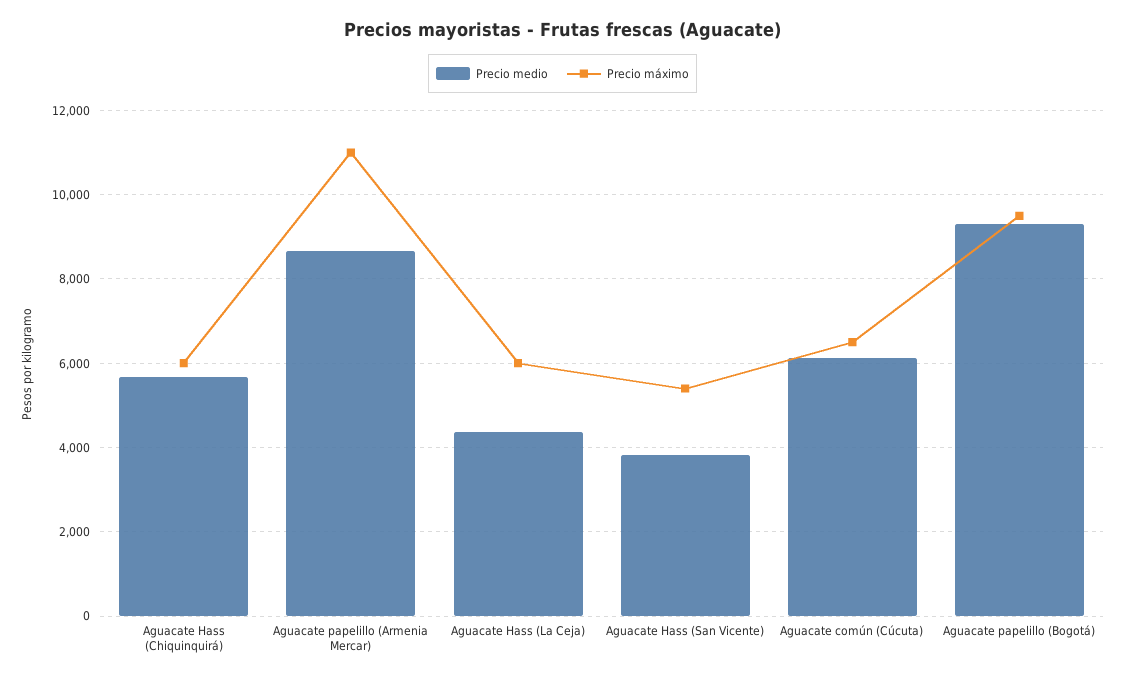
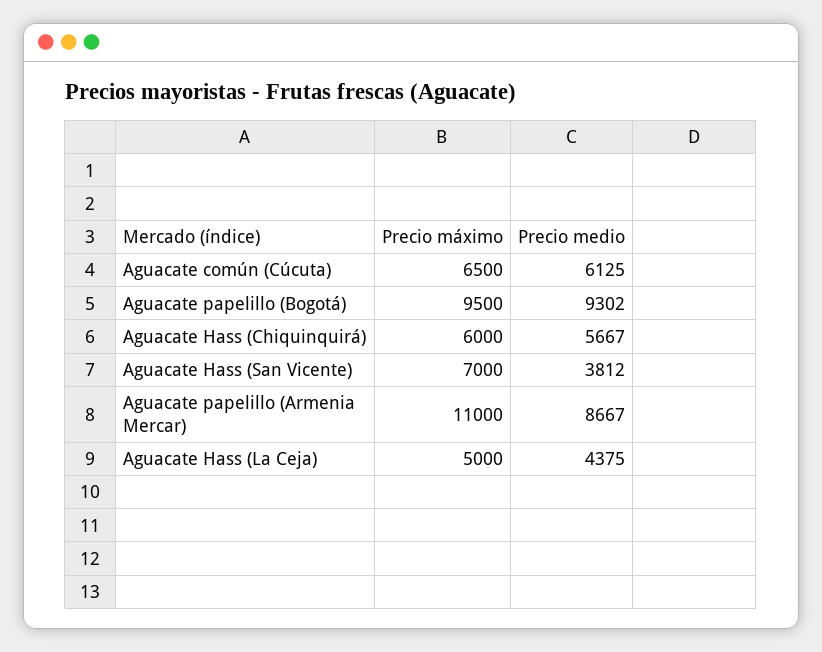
  {
    "Precio medio": {
      "Aguacate Hass (Chiquinquirá)": 5667,
      "Aguacate papelillo (Armenia Mercar)": 8667,
      "Aguacate Hass (La Ceja)": 4375,
      "Aguacate Hass (San Vicente)": 3812,
      "Aguacate común (Cúcuta)": 6125,
      "Aguacate papelillo (Bogotá)": 9302
    },
    "Precio máximo": {
      "Aguacate Hass (Chiquinquirá)": 6000,
      "Aguacate papelillo (Armenia Mercar)": 11000,
-     "Aguacate Hass (La Ceja)": 6000,
+     "Aguacate Hass (La Ceja)": 5000,
-     "Aguacate Hass (San Vicente)": 5400,
+     "Aguacate Hass (San Vicente)": 7000,
      "Aguacate común (Cúcuta)": 6500,
      "Aguacate papelillo (Bogotá)": 9500
    }
  }

